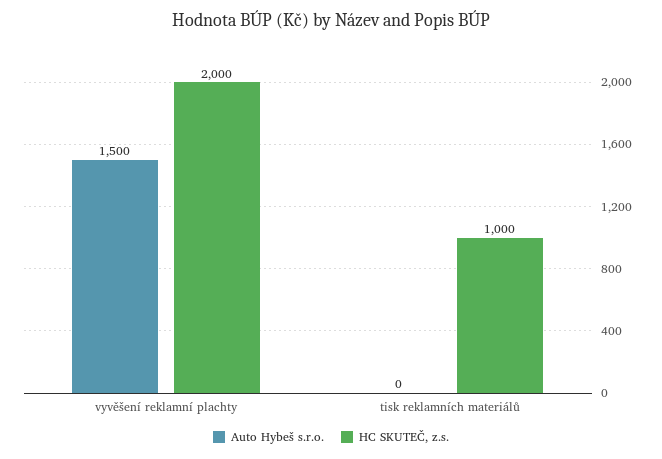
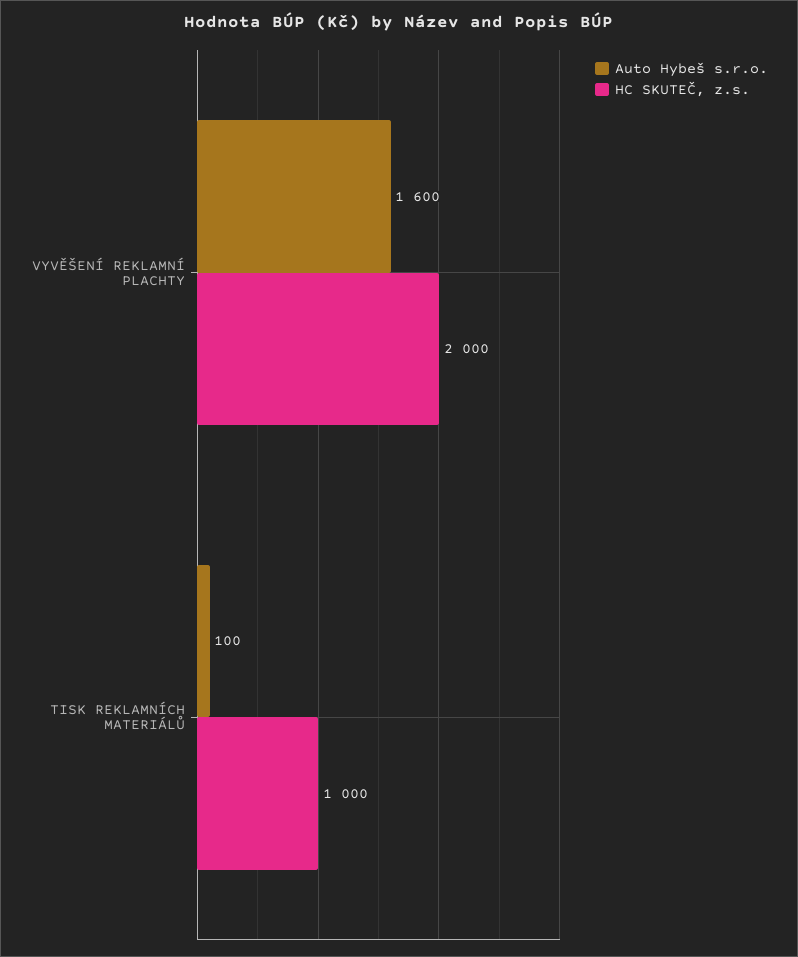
  {
    "Auto Hybeš s.r.o.": {
-     "vyvěšení reklamní plachty": 1500,
+     "vyvěšení reklamní plachty": 1600,
-     "tisk reklamních materiálů": 0
+     "tisk reklamních materiálů": 100
    },
    "HC SKUTEČ, z.s.": {
      "vyvěšení reklamní plachty": 2000,
      "tisk reklamních materiálů": 1000
    }
  }

